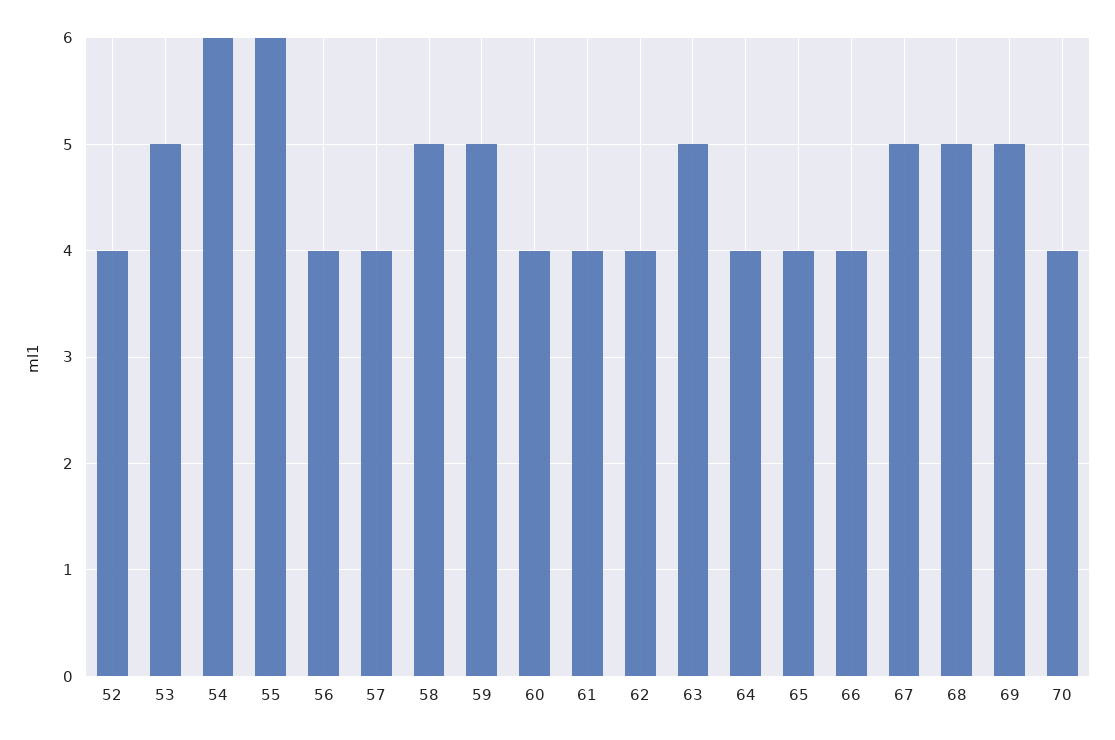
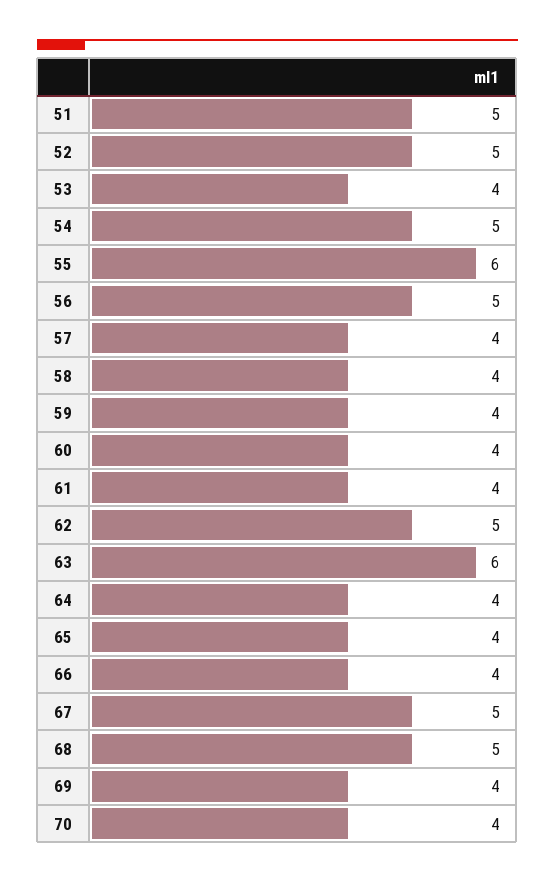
  {
-   "52": 4,
+   "52": 5,
-   "53": 5,
+   "53": 4,
-   "54": 6,
+   "54": 5,
    "55": 6,
-   "56": 4,
+   "56": 5,
    "57": 4,
-   "58": 5,
+   "58": 4,
-   "59": 5,
+   "59": 4,
    "60": 4,
    "61": 4,
-   "62": 4,
+   "62": 5,
-   "63": 5,
+   "63": 6,
    "64": 4,
    "65": 4,
    "66": 4,
    "67": 5,
    "68": 5,
-   "69": 5,
+   "69": 4,
-   "70": 4
+   "70": 4,
+   "51": 5
  }

